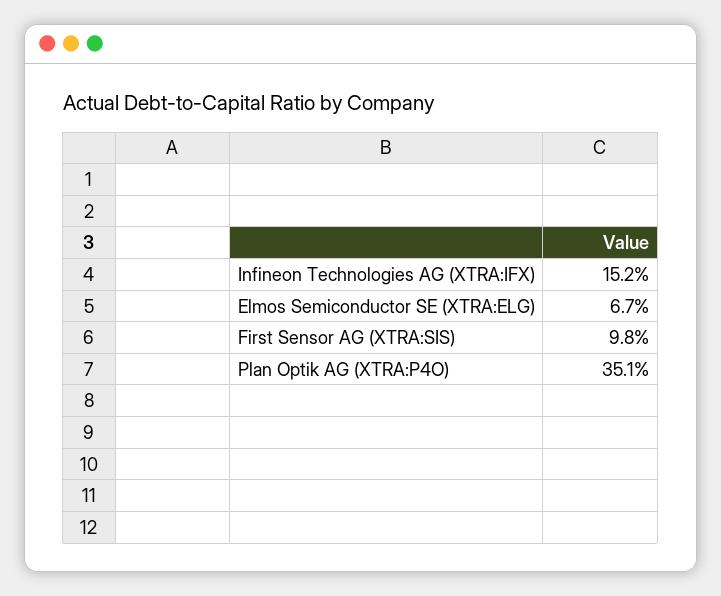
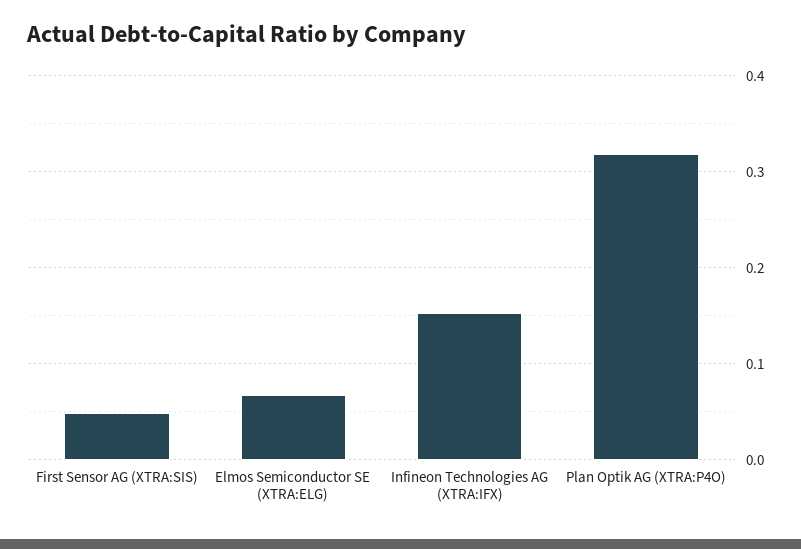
  {
    "Infineon Technologies AG (XTRA:IFX)": 0.152,
    "Elmos Semiconductor SE (XTRA:ELG)": 0.067,
-   "First Sensor AG (XTRA:SIS)": 0.098,
+   "First Sensor AG (XTRA:SIS)": 0.05,
-   "Plan Optik AG (XTRA:P4O)": 0.351
+   "Plan Optik AG (XTRA:P4O)": 0.32
  }

